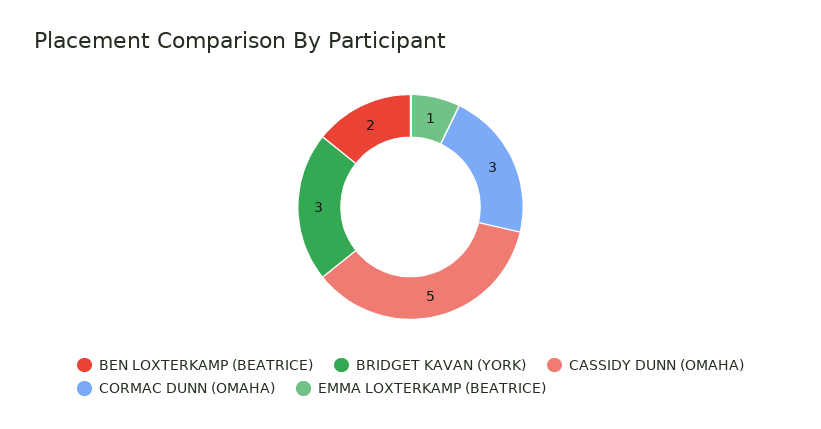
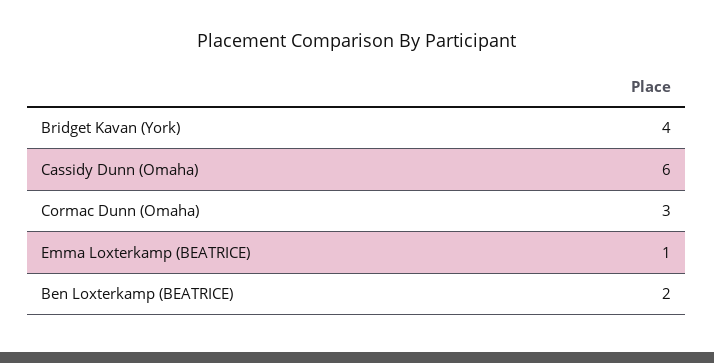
  {
    "BEN LOXTERKAMP (BEATRICE)": 2,
-   "BRIDGET KAVAN (YORK)": 3,
+   "BRIDGET KAVAN (YORK)": 4,
-   "CASSIDY DUNN (OMAHA)": 5,
+   "CASSIDY DUNN (OMAHA)": 6,
    "CORMAC DUNN (OMAHA)": 3,
    "EMMA LOXTERKAMP (BEATRICE)": 1
  }

